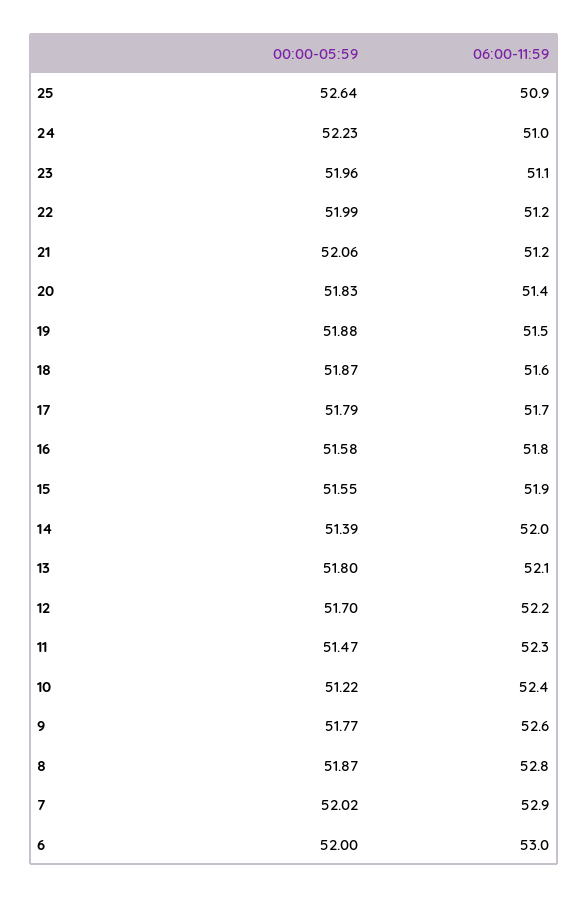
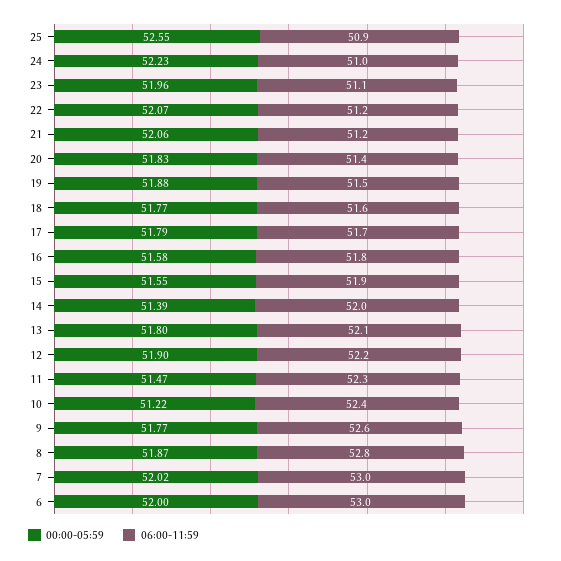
  {
    "00:00-05:59": {
-     "25": 52.64,
+     "25": 52.55,
      "24": 52.23,
      "23": 51.96,
-     "22": 51.99,
+     "22": 52.07,
      "21": 52.06,
      "20": 51.83,
      "19": 51.88,
-     "18": 51.87,
+     "18": 51.77,
      "17": 51.79,
      "16": 51.58,
      "15": 51.55,
      "14": 51.39,
      "13": 51.8,
-     "12": 51.7,
+     "12": 51.9,
      "11": 51.47,
      "10": 51.22,
      "9": 51.77,
      "8": 51.87,
      "7": 52.02,
      "6": 52
    },
    "06:00-11:59": {
      "25": 50.9,
      "24": 51,
      "23": 51.1,
      "22": 51.2,
      "21": 51.2,
      "20": 51.4,
      "19": 51.5,
      "18": 51.6,
      "17": 51.7,
      "16": 51.8,
      "15": 51.9,
      "14": 52,
      "13": 52.1,
      "12": 52.2,
      "11": 52.3,
      "10": 52.4,
      "9": 52.6,
      "8": 52.8,
-     "7": 52.9,
+     "7": 53,
      "6": 53
    }
  }

